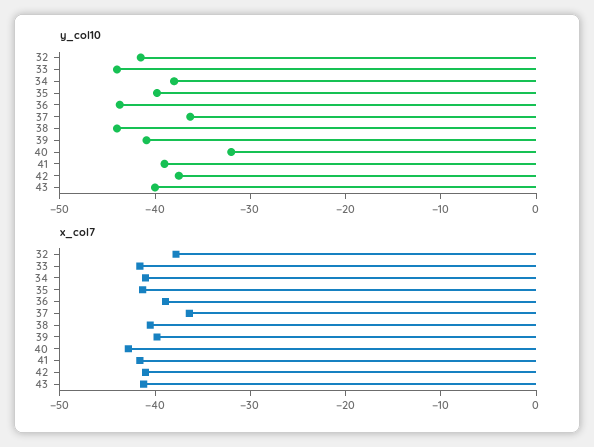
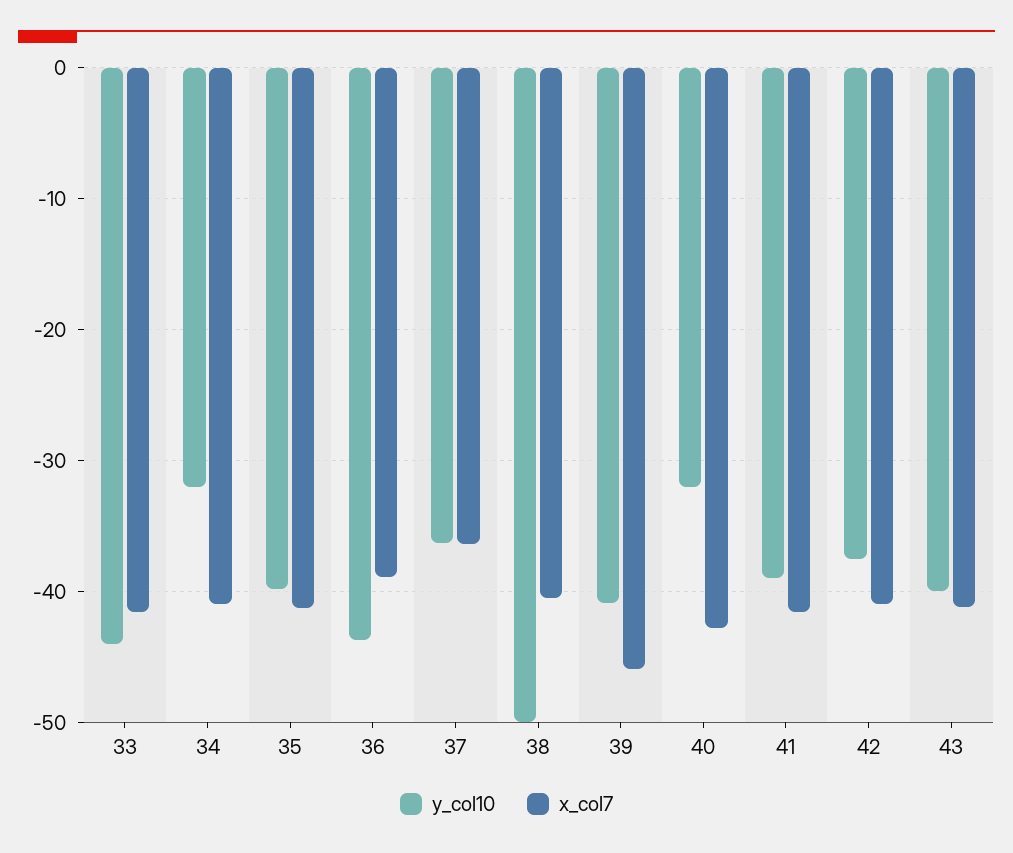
  {
    "y_col10": {
-     "32": -42,
      "33": -44,
-     "34": -38,
+     "34": -32,
      "35": -40,
      "36": -44,
      "37": -36,
-     "38": -44,
+     "38": -50,
      "39": -41,
      "40": -32,
      "41": -39,
      "42": -38,
      "43": -40
    },
    "x_col7": {
-     "32": -38,
      "33": -42,
      "34": -41,
      "35": -41,
      "36": -39,
      "37": -36,
      "38": -41,
-     "39": -40,
+     "39": -46,
      "40": -43,
      "41": -42,
      "42": -41,
      "43": -41
    }
  }

